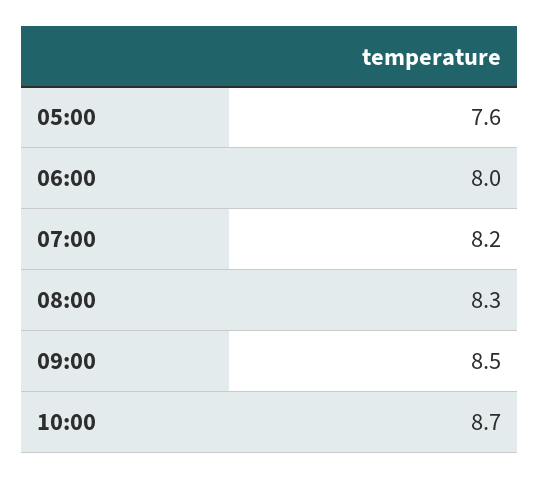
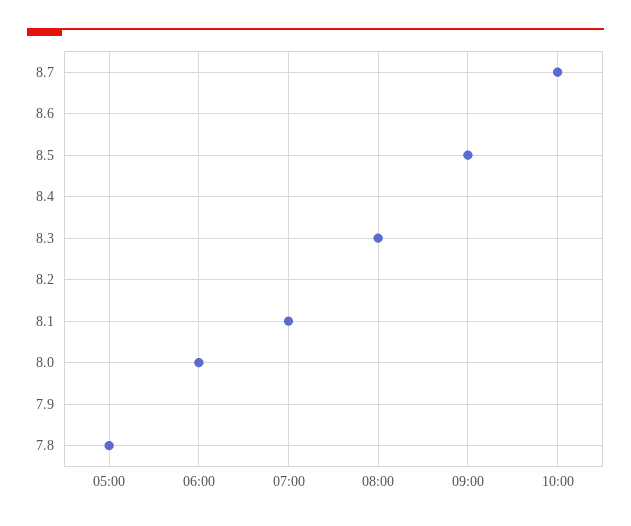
  {
-   "05:00": 7.6,
+   "05:00": 7.8,
    "06:00": 8,
-   "07:00": 8.2,
+   "07:00": 8.1,
    "08:00": 8.3,
    "09:00": 8.5,
    "10:00": 8.7
  }

